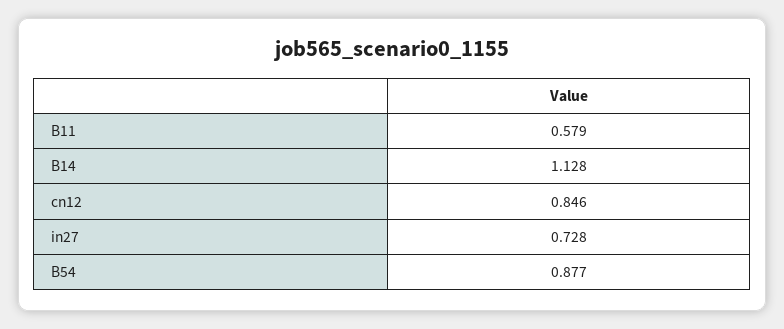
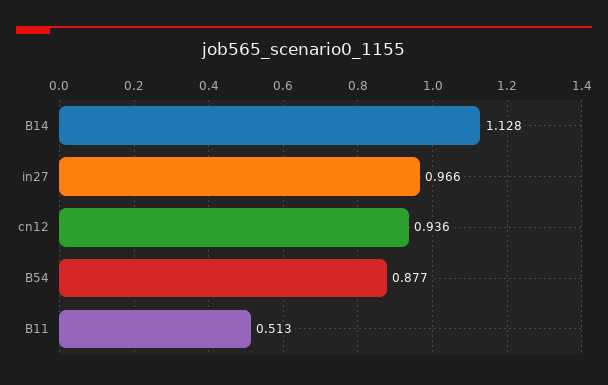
  {
-   "B11": 0.579,
+   "B11": 0.513,
    "B14": 1.128,
-   "cn12": 0.846,
+   "cn12": 0.936,
-   "in27": 0.728,
+   "in27": 0.966,
    "B54": 0.877
  }

